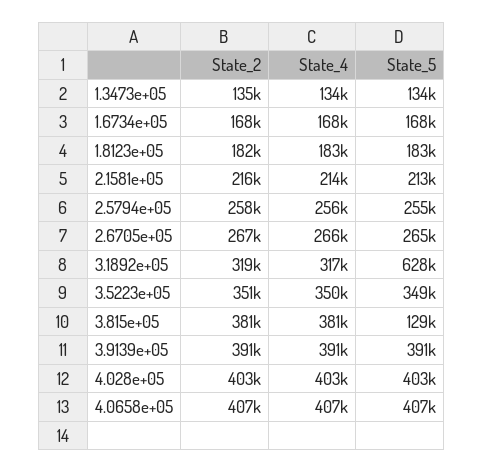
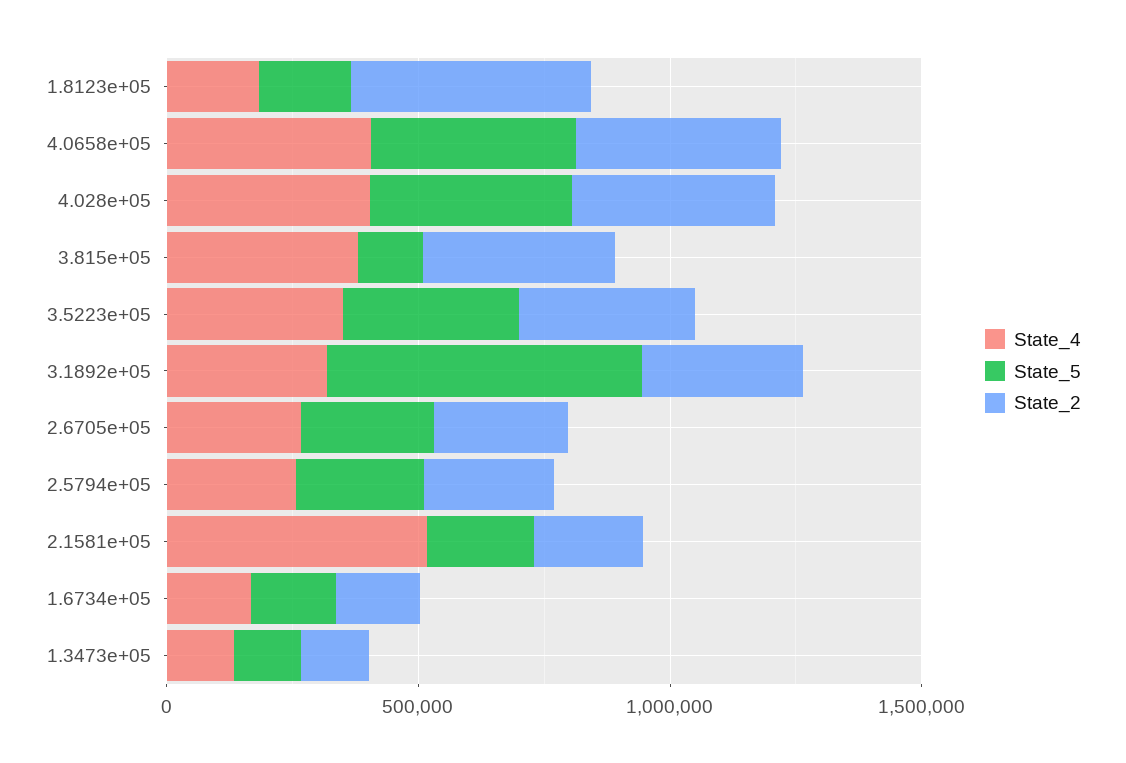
  {
    "State_2": {
      "1.3473e+05": 135000,
      "1.6734e+05": 168000,
-     "1.8123e+05": 182000,
+     "1.8123e+05": 500000,
      "2.1581e+05": 216000,
      "2.5794e+05": 258000,
      "2.6705e+05": 267000,
      "3.1892e+05": 319000,
      "3.5223e+05": 351000,
      "3.815e+05": 381000,
-     "3.9139e+05": 391000,
      "4.028e+05": 403000,
      "4.0658e+05": 407000
    },
    "State_4": {
      "1.3473e+05": 134000,
      "1.6734e+05": 168000,
      "1.8123e+05": 183000,
-     "2.1581e+05": 214000,
+     "2.1581e+05": 500000,
      "2.5794e+05": 256000,
      "2.6705e+05": 266000,
      "3.1892e+05": 317000,
      "3.5223e+05": 350000,
      "3.815e+05": 381000,
-     "3.9139e+05": 391000,
      "4.028e+05": 403000,
      "4.0658e+05": 407000
    },
    "State_5": {
      "1.3473e+05": 134000,
      "1.6734e+05": 168000,
      "1.8123e+05": 183000,
      "2.1581e+05": 213000,
      "2.5794e+05": 255000,
      "2.6705e+05": 265000,
      "3.1892e+05": 628000,
      "3.5223e+05": 349000,
      "3.815e+05": 129000,
-     "3.9139e+05": 391000,
      "4.028e+05": 403000,
      "4.0658e+05": 407000
    }
  }

